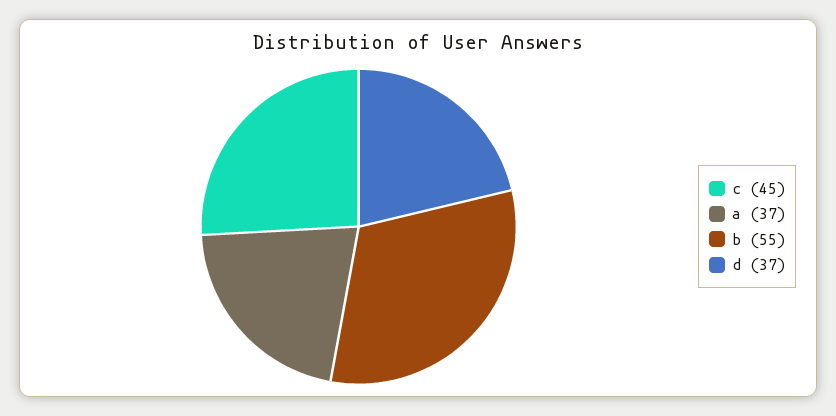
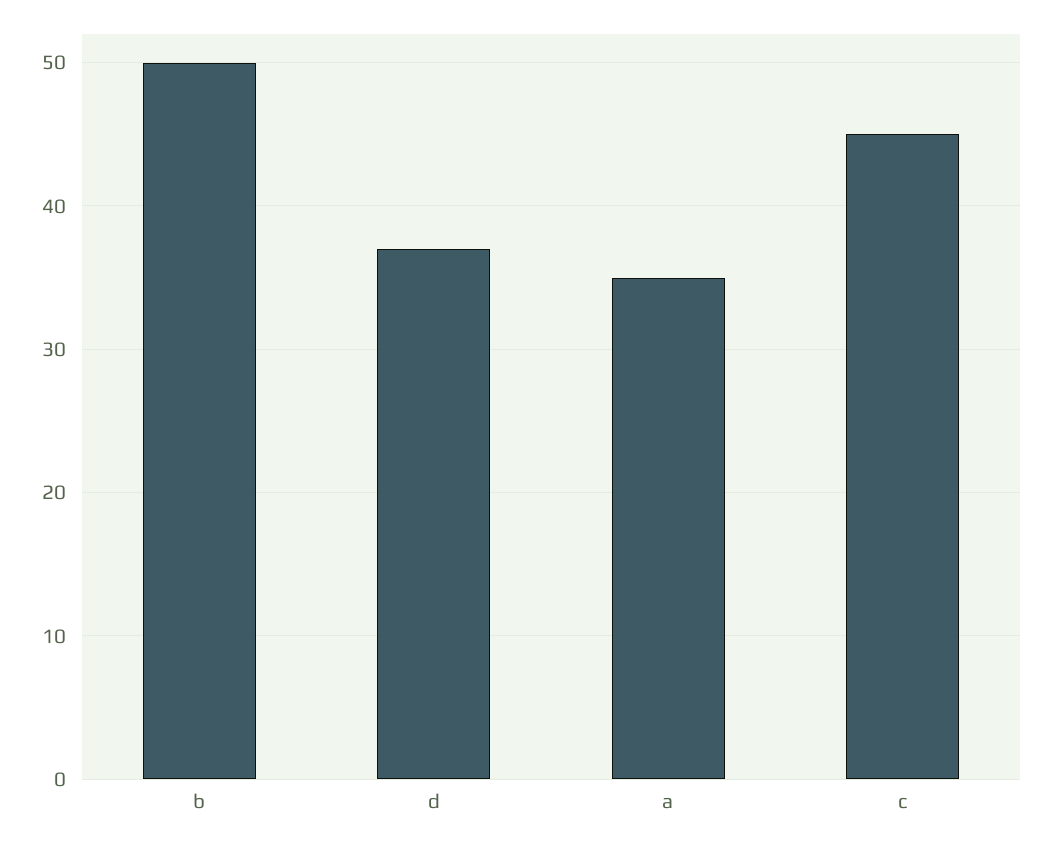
  {
    "c": 45,
-   "a": 37,
+   "a": 35,
-   "b": 55,
+   "b": 50,
    "d": 37
  }

